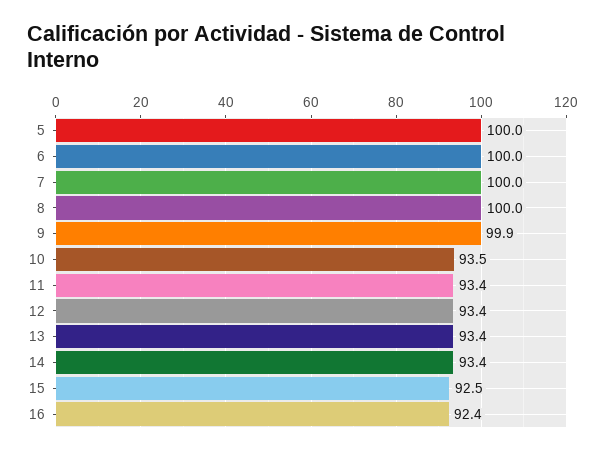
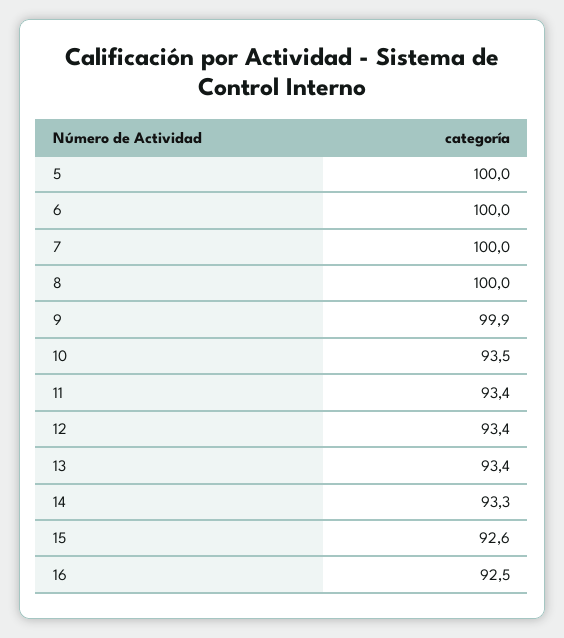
  {
    "5": 100,
    "6": 100,
    "7": 100,
    "8": 100,
    "9": 99.9,
    "10": 93.5,
    "11": 93.4,
    "12": 93.4,
    "13": 93.4,
-   "14": 93.4,
+   "14": 93.3,
-   "15": 92.5,
+   "15": 92.6,
-   "16": 92.4
+   "16": 92.5
  }

